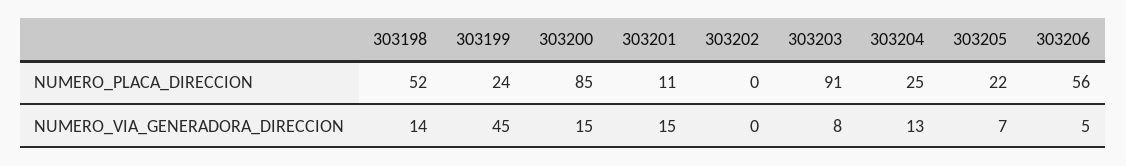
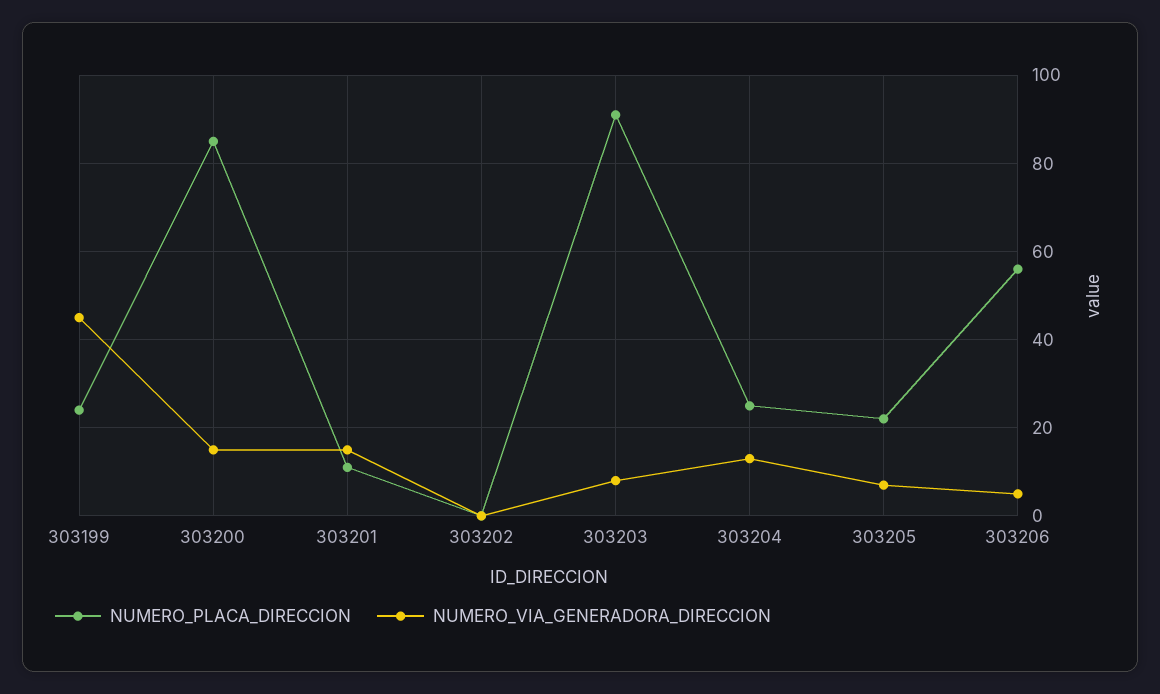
  {
    "NUMERO_PLACA_DIRECCION": {
-     "303198": 52,
      "303199": 24,
      "303200": 85,
      "303201": 11,
      "303202": 0,
      "303203": 91,
      "303204": 25,
      "303205": 22,
      "303206": 56
    },
    "NUMERO_VIA_GENERADORA_DIRECCION": {
-     "303198": 14,
      "303199": 45,
      "303200": 15,
      "303201": 15,
      "303202": 0,
      "303203": 8,
      "303204": 13,
      "303205": 7,
      "303206": 5
    }
  }

